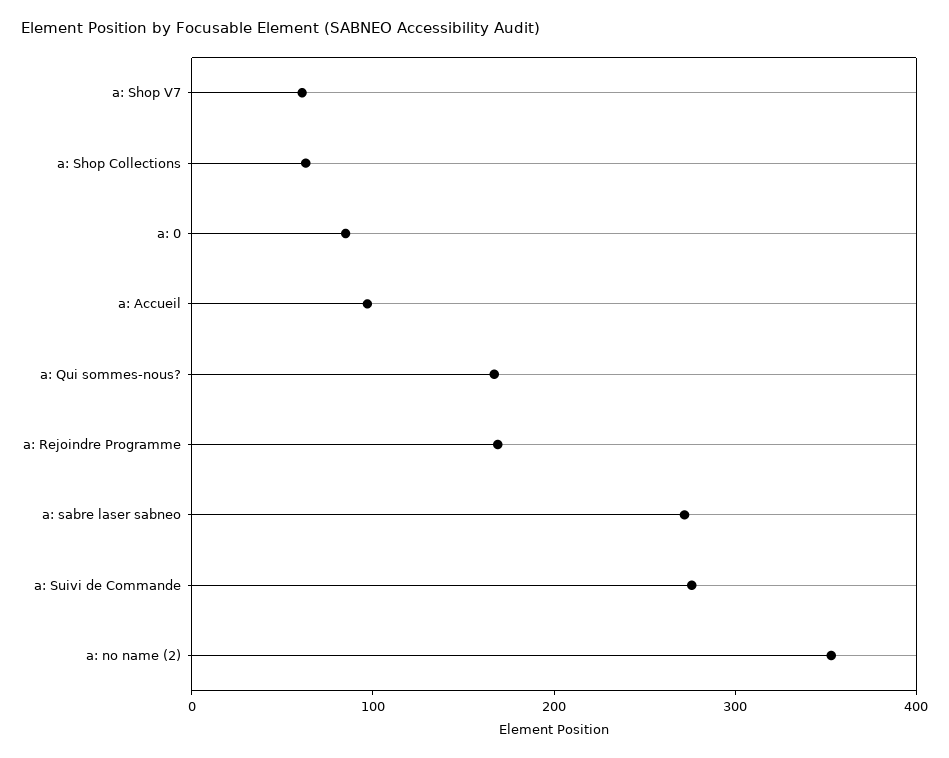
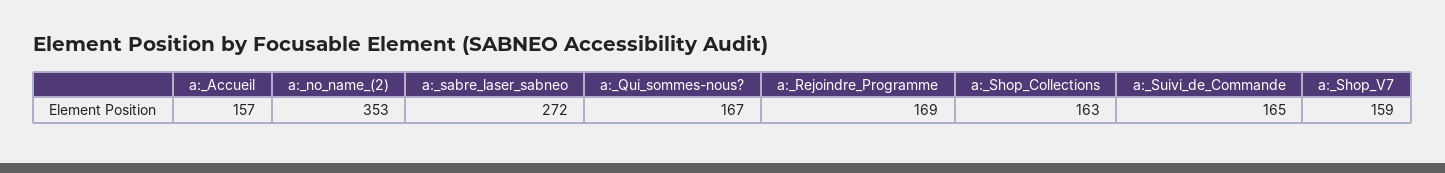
  {
-   "a: Shop V7": 60,
+   "a: Shop V7": 159,
-   "a: Shop Collections": 60,
+   "a: Shop Collections": 163,
-   "a: 0": 80,
-   "a: Accueil": 100,
+   "a: Accueil": 157,
    "a: Qui sommes-nous?": 167,
    "a: Rejoindre Programme": 169,
    "a: sabre laser sabneo": 272,
-   "a: Suivi de Commande": 280,
+   "a: Suivi de Commande": 165,
    "a: no name (2)": 353
  }

